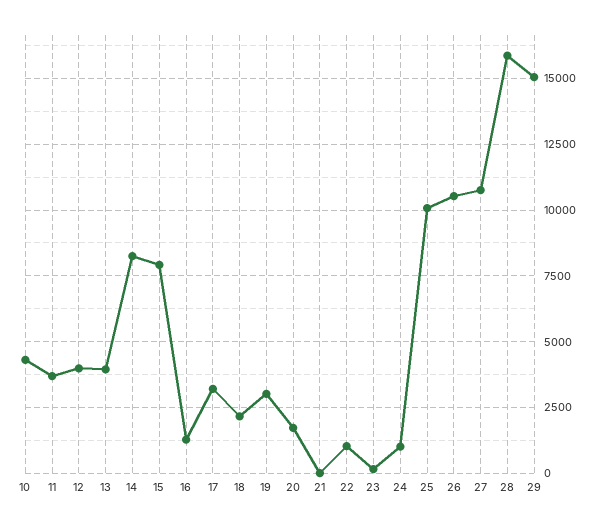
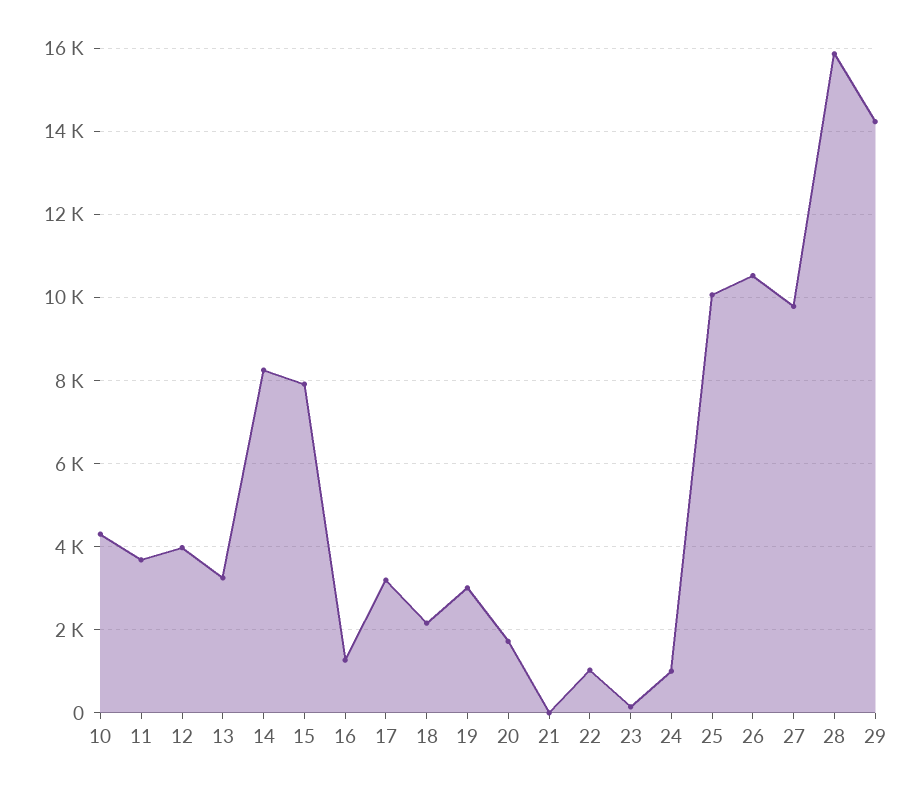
  {
    "10": 4400,
    "11": 3600,
    "12": 4000,
-   "13": 4000,
+   "13": 3200,
    "14": 8200,
    "15": 8000,
    "16": 1200,
    "17": 3200,
    "18": 2200,
    "19": 3000,
    "20": 1800,
    "21": 0,
    "22": 1000,
    "23": 200,
    "24": 1000,
    "25": 10000,
    "26": 10600,
-   "27": 10750,
+   "27": 9800,
    "28": 15800,
-   "29": 15000
+   "29": 14200
  }

